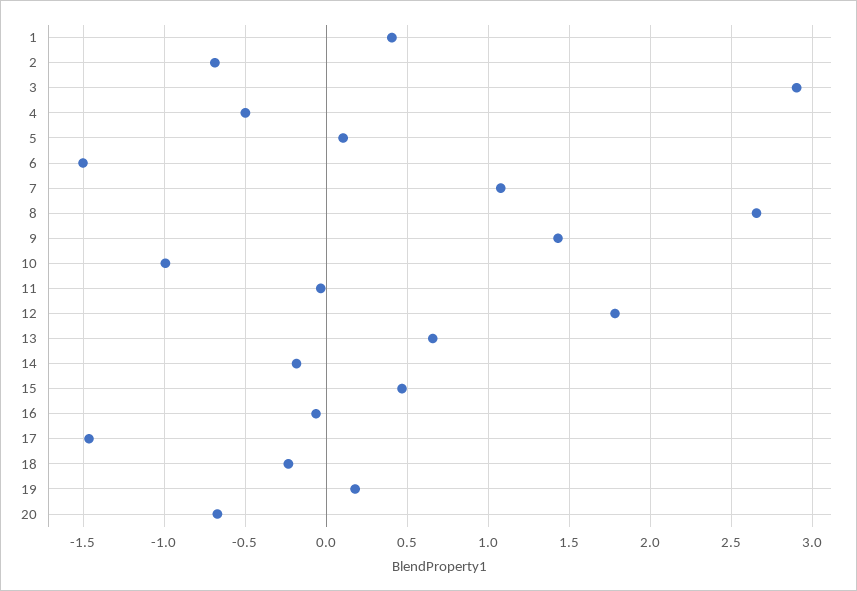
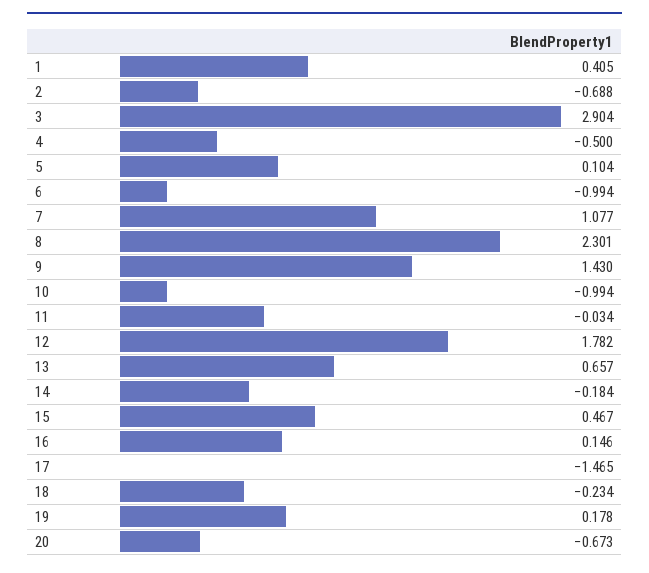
  {
    "1": 0.405,
    "2": -0.688,
    "3": 2.904,
    "4": -0.5,
    "5": 0.104,
-   "6": -1.5,
+   "6": -0.994,
    "7": 1.077,
-   "8": 2.65,
+   "8": 2.301,
    "9": 1.43,
    "10": -0.994,
    "11": -0.034,
    "12": 1.782,
    "13": 0.657,
    "14": -0.184,
    "15": 0.467,
-   "16": -0.05,
+   "16": 0.146,
    "17": -1.465,
    "18": -0.234,
    "19": 0.178,
    "20": -0.673
  }

